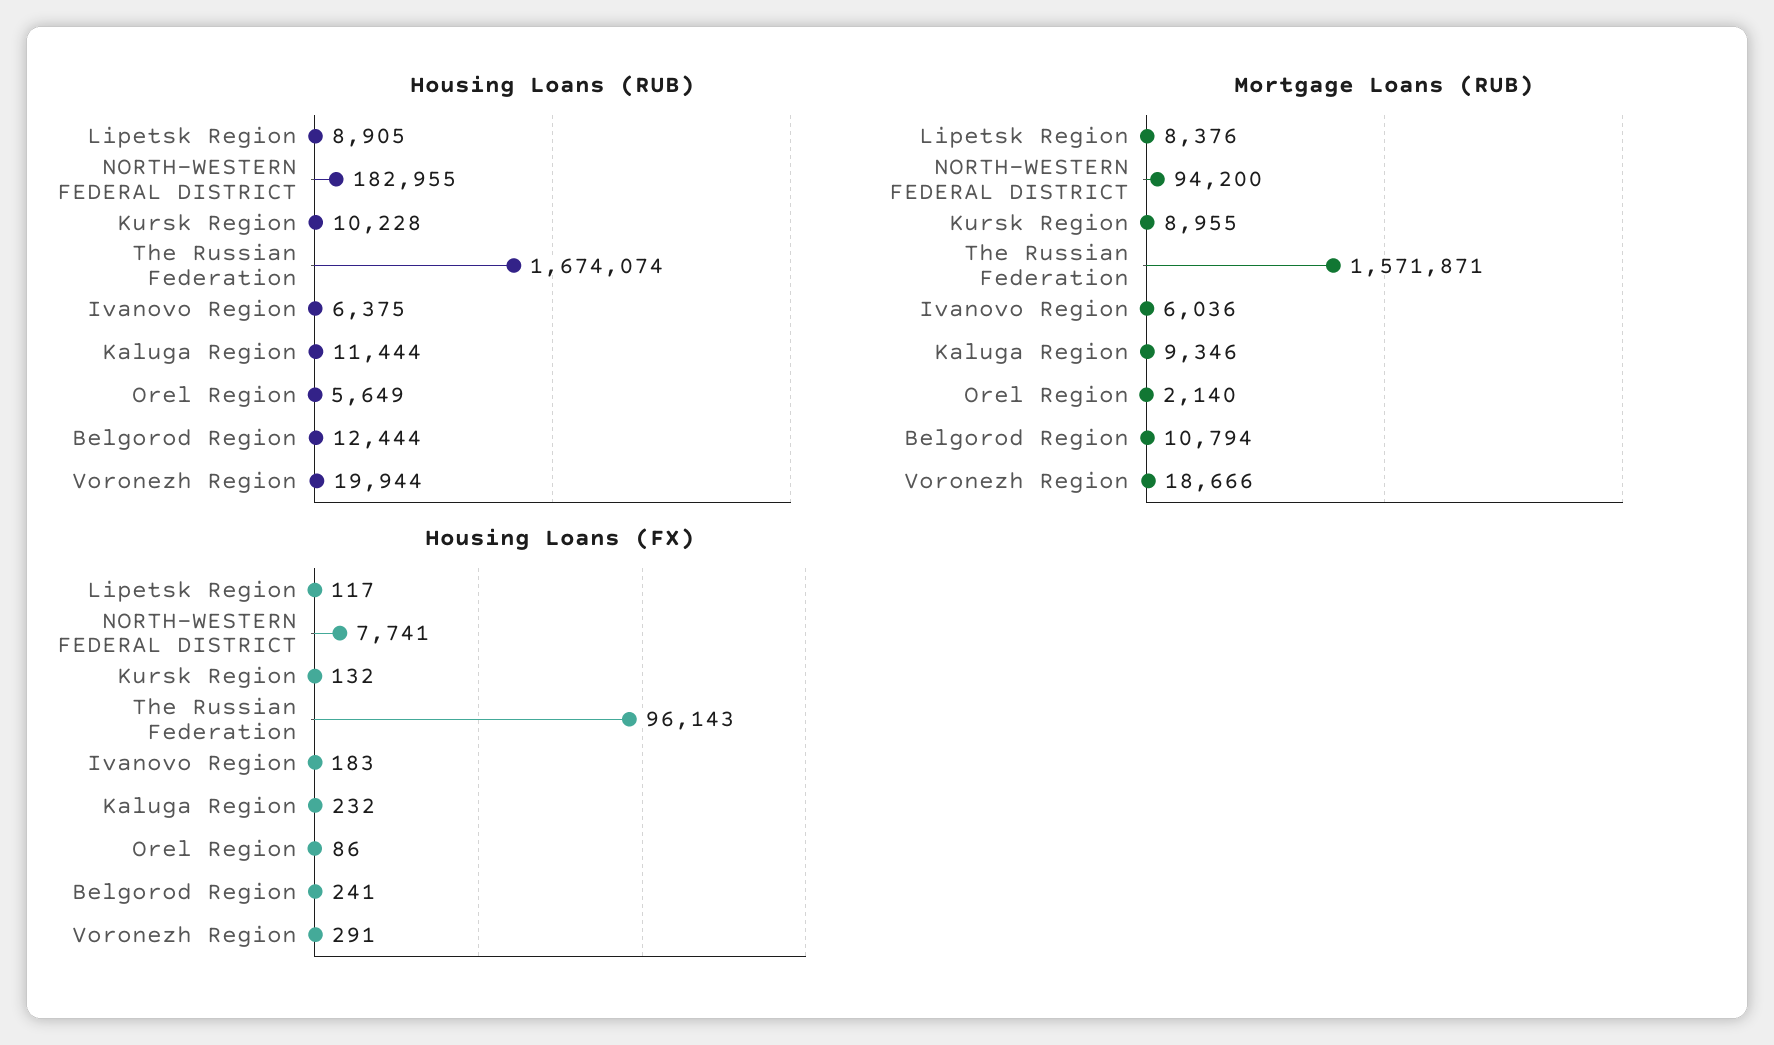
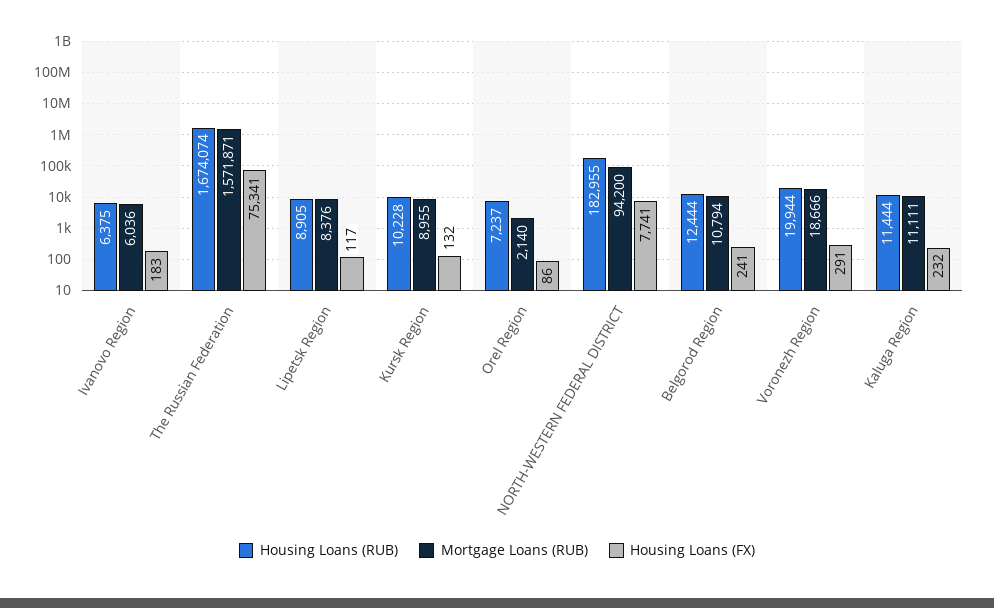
  {
    "Housing Loans (RUB)": {
      "Lipetsk Region": 8905,
      "NORTH-WESTERN FEDERAL DISTRICT": 182955,
      "Kursk Region": 10228,
      "The Russian Federation": 1674074,
      "Ivanovo Region": 6375,
      "Kaluga Region": 11444,
-     "Orel Region": 5649,
+     "Orel Region": 7237,
      "Belgorod Region": 12444,
      "Voronezh Region": 19944
    },
    "Mortgage Loans (RUB)": {
      "Lipetsk Region": 8376,
      "NORTH-WESTERN FEDERAL DISTRICT": 94200,
      "Kursk Region": 8955,
      "The Russian Federation": 1571871,
      "Ivanovo Region": 6036,
-     "Kaluga Region": 9346,
+     "Kaluga Region": 11111,
      "Orel Region": 2140,
      "Belgorod Region": 10794,
      "Voronezh Region": 18666
    },
    "Housing Loans (FX)": {
      "Lipetsk Region": 117,
      "NORTH-WESTERN FEDERAL DISTRICT": 7741,
      "Kursk Region": 132,
-     "The Russian Federation": 96143,
+     "The Russian Federation": 75341,
      "Ivanovo Region": 183,
      "Kaluga Region": 232,
      "Orel Region": 86,
      "Belgorod Region": 241,
      "Voronezh Region": 291
    }
  }

